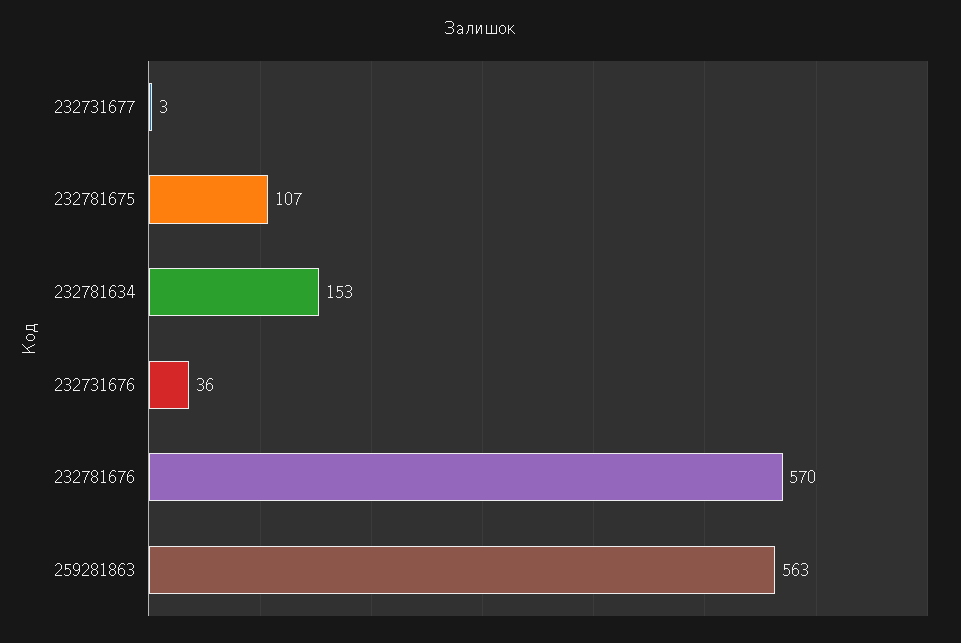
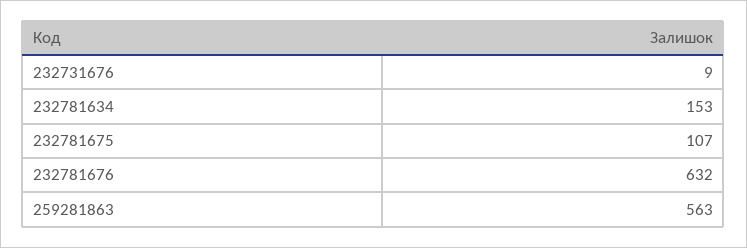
  {
-   "232731677": 3,
    "232781675": 107,
    "232781634": 153,
-   "232731676": 36,
+   "232731676": 9,
-   "232781676": 570,
+   "232781676": 632,
    "259281863": 563
  }

